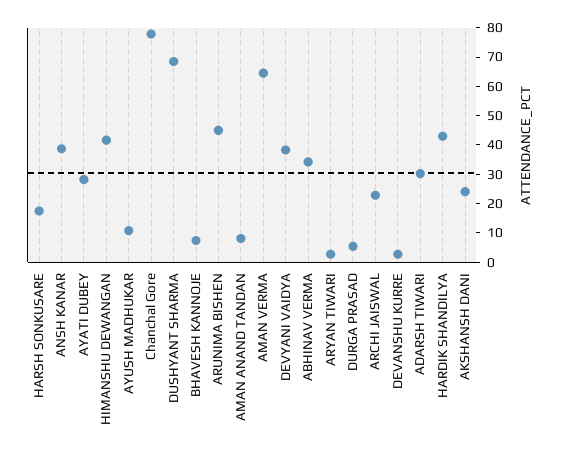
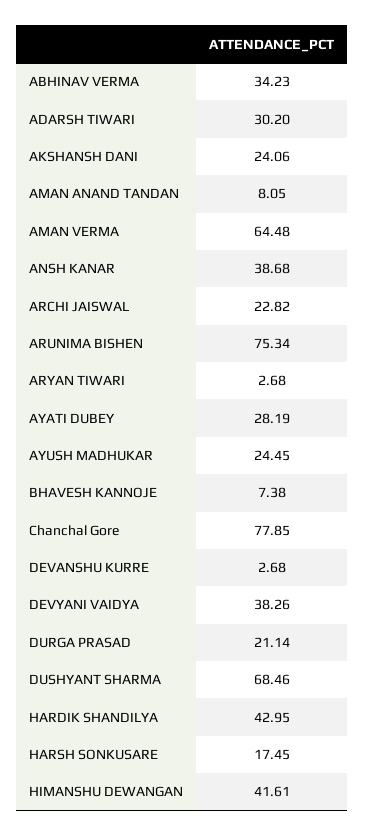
  {
    "HARSH SONKUSARE": 17.45,
    "ANSH KANAR": 38.68,
    "AYATI DUBEY": 28.19,
    "HIMANSHU DEWANGAN": 41.61,
-   "AYUSH MADHUKAR": 10,
+   "AYUSH MADHUKAR": 24.45,
    "Chanchal Gore": 77.85,
    "DUSHYANT SHARMA": 68.46,
    "BHAVESH KANNOJE": 7.38,
-   "ARUNIMA BISHEN": 45,
+   "ARUNIMA BISHEN": 75.34,
    "AMAN ANAND TANDAN": 8.05,
    "AMAN VERMA": 64.48,
    "DEVYANI VAIDYA": 38.26,
    "ABHINAV VERMA": 34.23,
    "ARYAN TIWARI": 2.68,
-   "DURGA PRASAD": 5,
+   "DURGA PRASAD": 21.14,
    "ARCHI JAISWAL": 22.82,
    "DEVANSHU KURRE": 2.68,
    "ADARSH TIWARI": 30.2,
    "HARDIK SHANDILYA": 42.95,
    "AKSHANSH DANI": 24.06
  }

